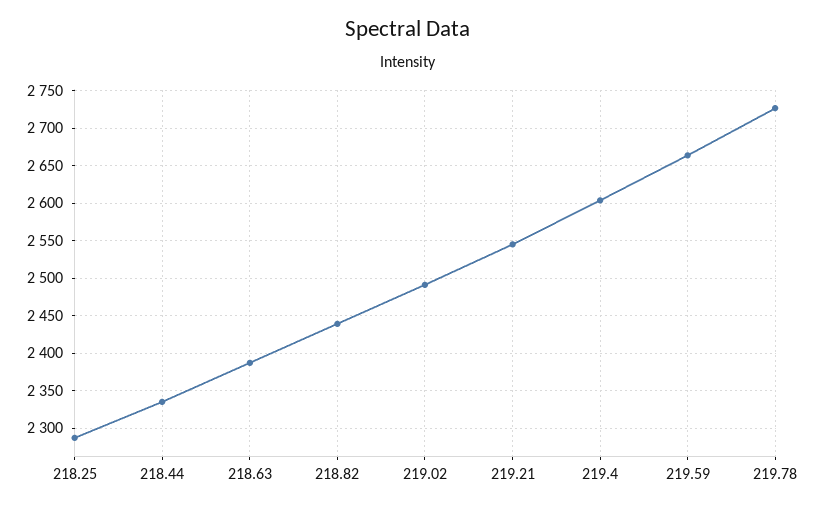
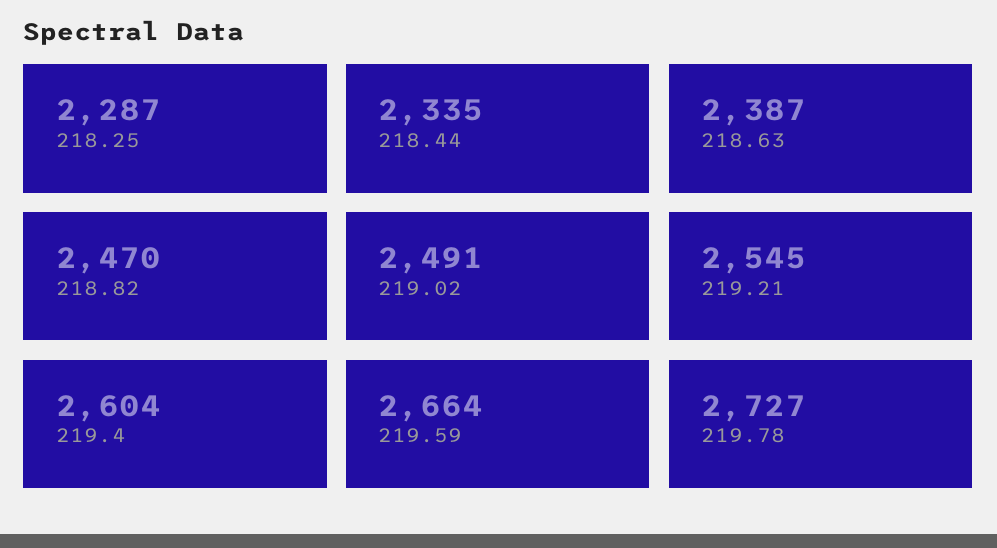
  {
    "218.25": 2287,
    "218.44": 2335,
    "218.63": 2387,
-   "218.82": 2440,
+   "218.82": 2470,
    "219.02": 2491,
    "219.21": 2545,
    "219.4": 2604,
    "219.59": 2664,
    "219.78": 2727
  }

